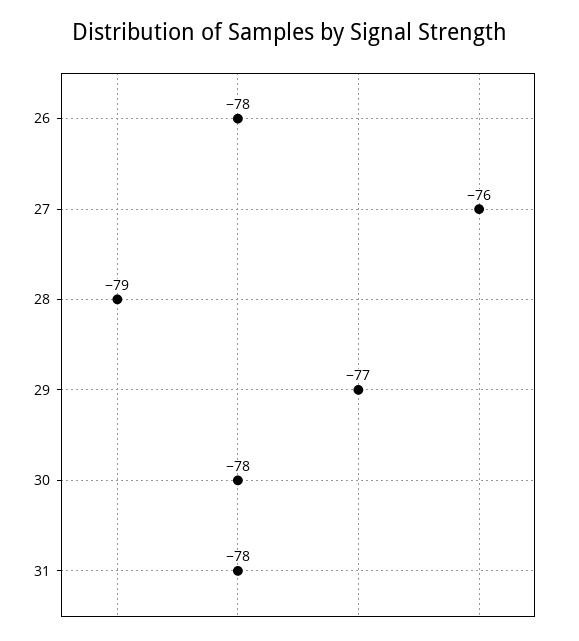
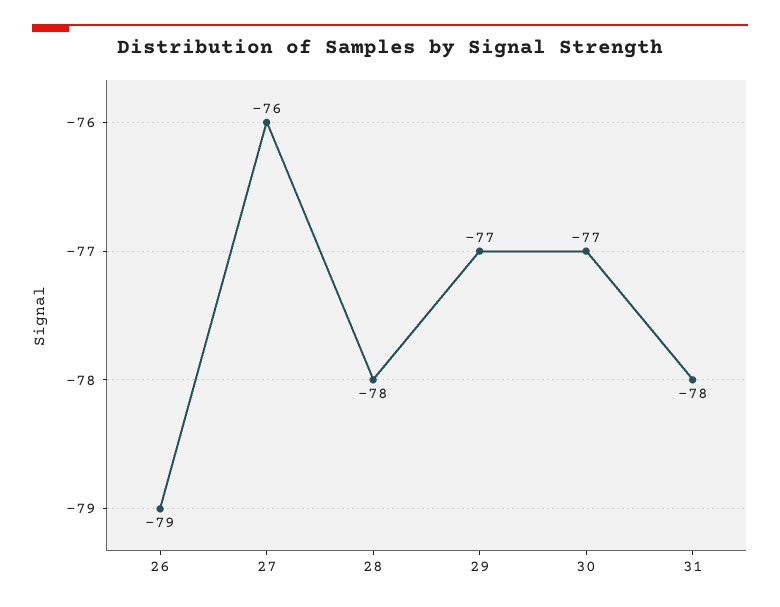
  {
-   "26": -78,
+   "26": -79,
    "27": -76,
-   "28": -79,
+   "28": -78,
    "29": -77,
-   "30": -78,
+   "30": -77,
    "31": -78
  }

